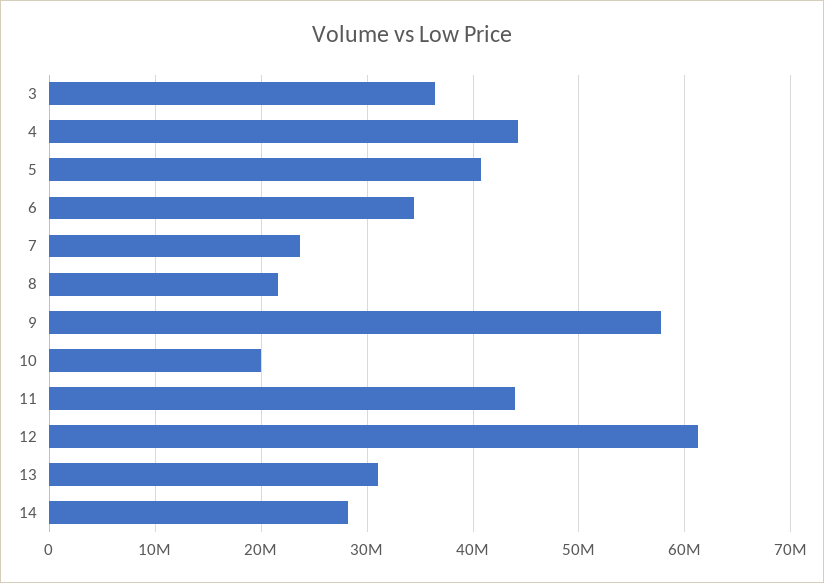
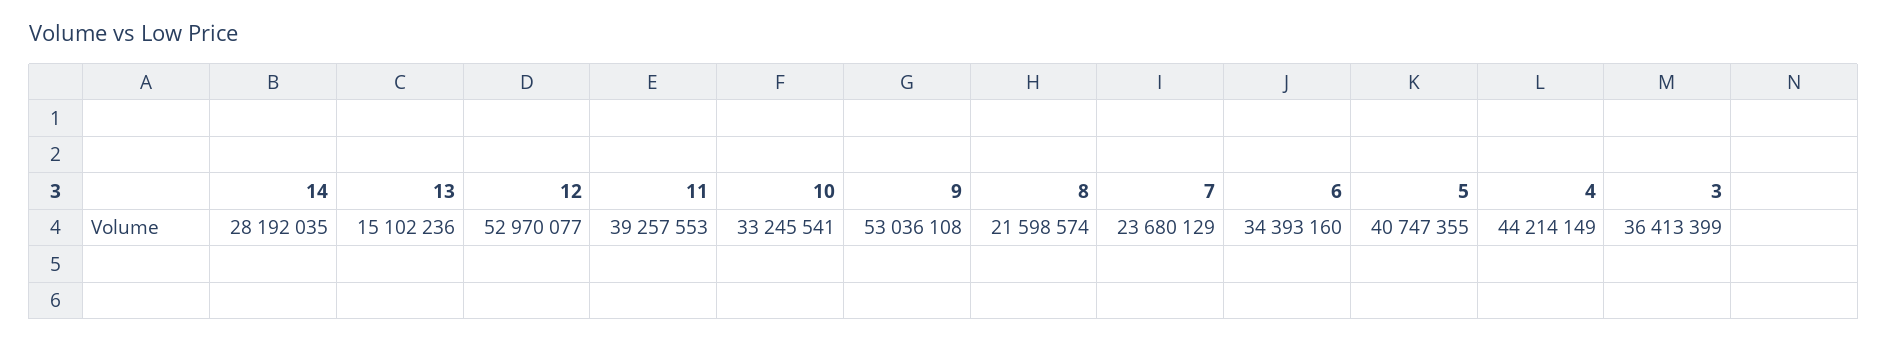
  {
    "3": 36413399,
    "4": 44214149,
    "5": 40747355,
    "6": 34393160,
    "7": 23680129,
    "8": 21598574,
-   "9": 58000000,
+   "9": 53036108,
-   "10": 20000000,
+   "10": 33245541,
-   "11": 44000000,
+   "11": 39257553,
-   "12": 61000000,
+   "12": 52970077,
-   "13": 31000000,
+   "13": 15102236,
    "14": 28192035
  }

